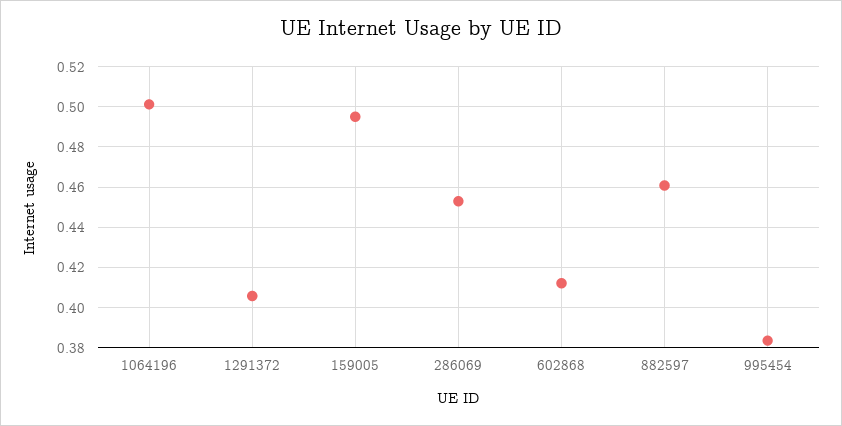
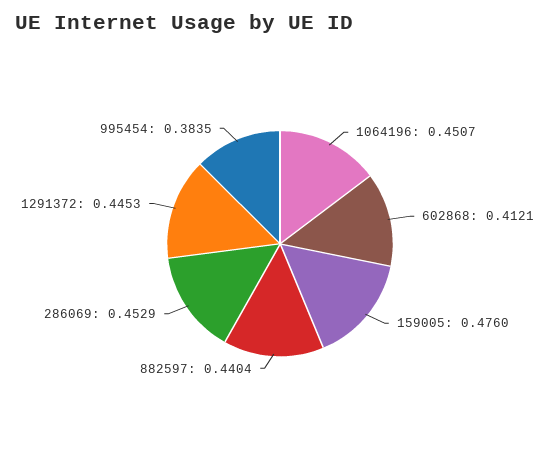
  {
-   "1064196": 0.5,
+   "1064196": 0.4507,
-   "1291372": 0.405,
+   "1291372": 0.4453,
-   "159005": 0.495,
+   "159005": 0.476,
    "286069": 0.4529,
    "602868": 0.4121,
-   "882597": 0.46,
+   "882597": 0.4404,
    "995454": 0.3835
  }

